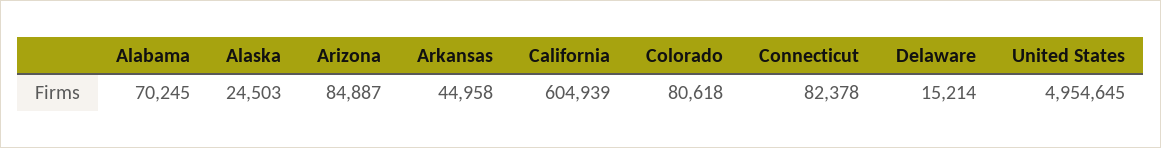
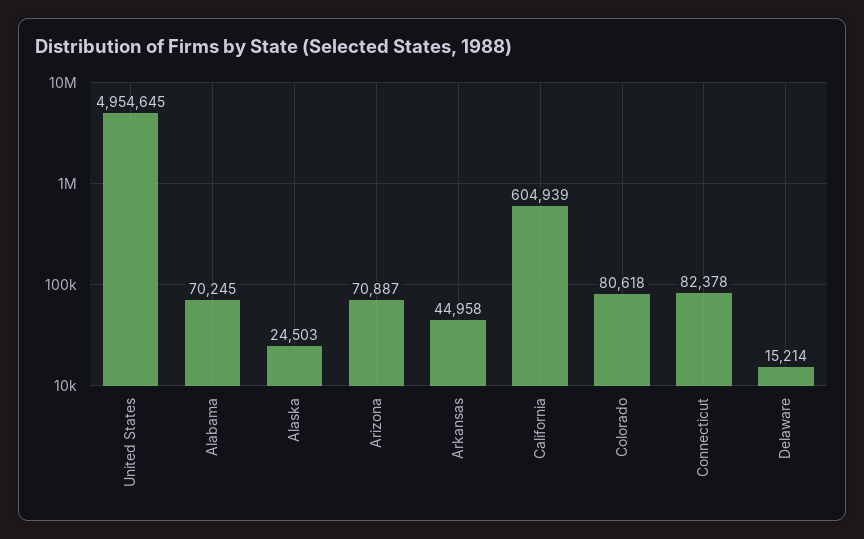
  {
    "Alabama": 70245,
    "Alaska": 24503,
-   "Arizona": 84887,
+   "Arizona": 70887,
    "Arkansas": 44958,
    "California": 604939,
    "Colorado": 80618,
    "Connecticut": 82378,
    "Delaware": 15214,
    "United States": 4954645
  }

